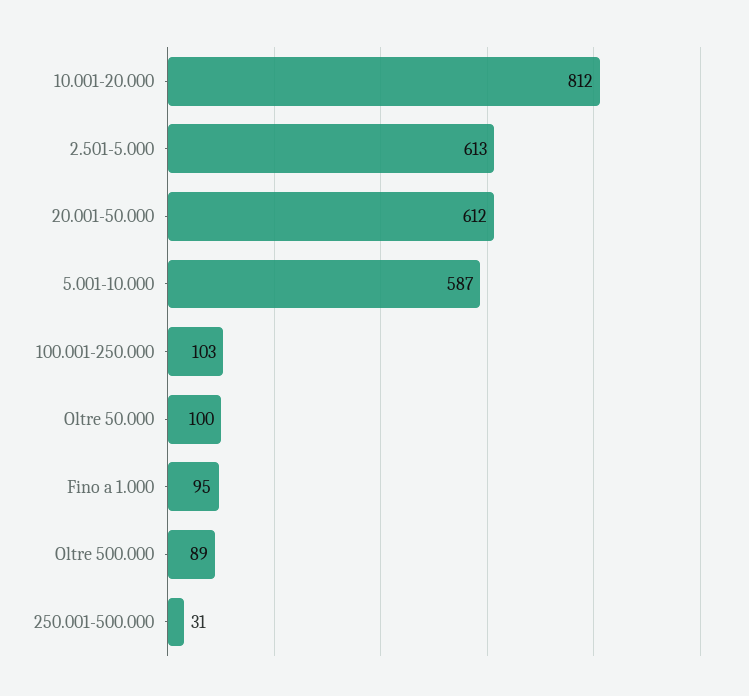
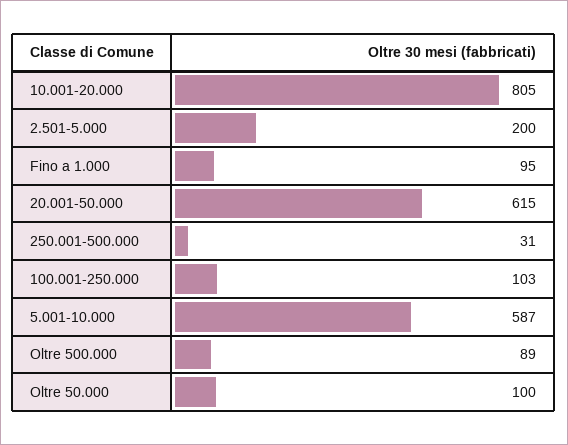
  {
-   "10.001-20.000": 812,
+   "10.001-20.000": 805,
-   "2.501-5.000": 613,
+   "2.501-5.000": 200,
-   "20.001-50.000": 612,
+   "20.001-50.000": 615,
    "5.001-10.000": 587,
    "100.001-250.000": 103,
    "Oltre 50.000": 100,
    "Fino a 1.000": 95,
    "Oltre 500.000": 89,
    "250.001-500.000": 31
  }

